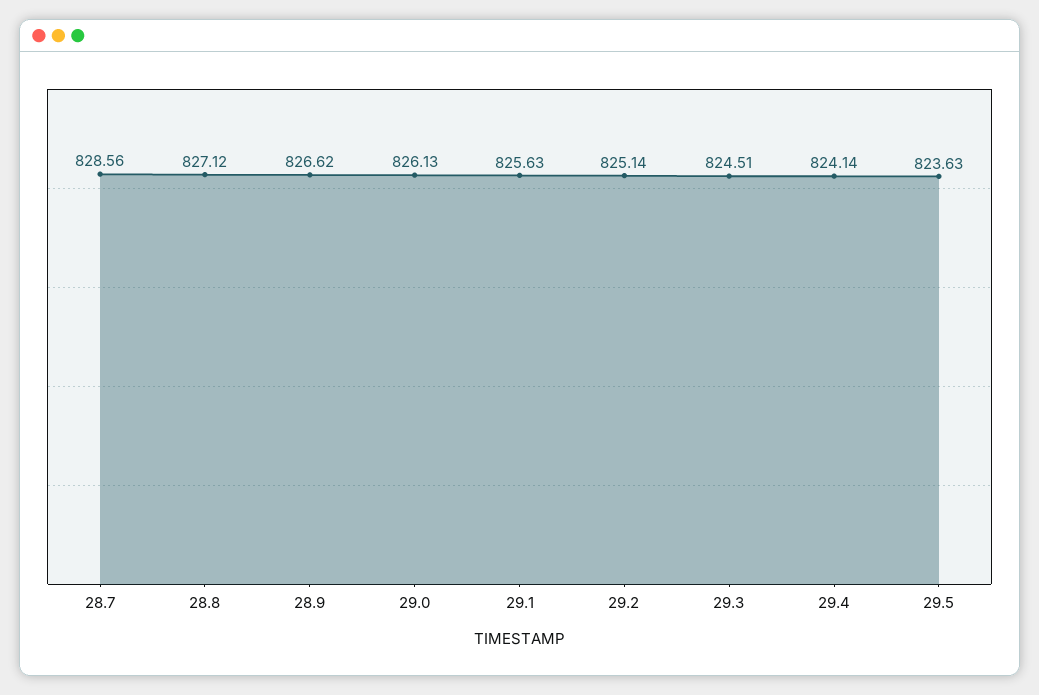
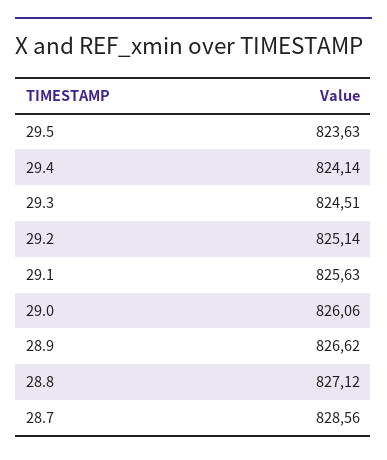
  {
    "28.7": 828.56,
    "28.8": 827.12,
    "28.9": 826.62,
-   "29.0": 826.13,
+   "29.0": 826.06,
    "29.1": 825.63,
    "29.2": 825.14,
    "29.3": 824.51,
    "29.4": 824.14,
    "29.5": 823.63
  }

